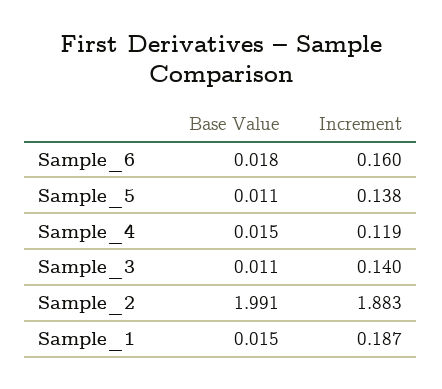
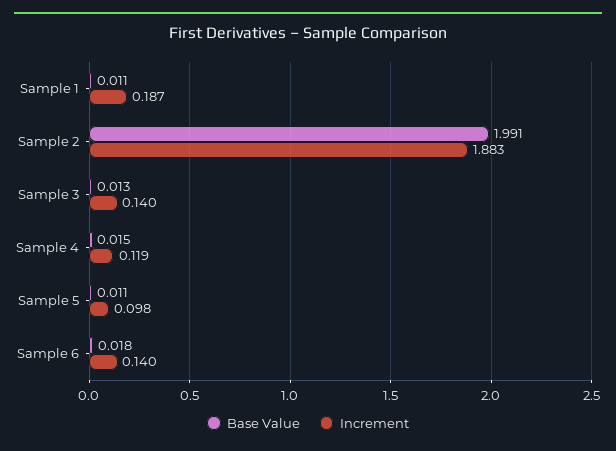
  {
    "Base Value": {
      "Sample_6": 0.018,
      "Sample_5": 0.011,
      "Sample_4": 0.015,
-     "Sample_3": 0.011,
+     "Sample_3": 0.013,
      "Sample_2": 1.991,
-     "Sample_1": 0.015
+     "Sample_1": 0.011
    },
    "Increment": {
-     "Sample_6": 0.16,
+     "Sample_6": 0.14,
-     "Sample_5": 0.138,
+     "Sample_5": 0.098,
      "Sample_4": 0.119,
      "Sample_3": 0.14,
      "Sample_2": 1.883,
      "Sample_1": 0.187
    }
  }

